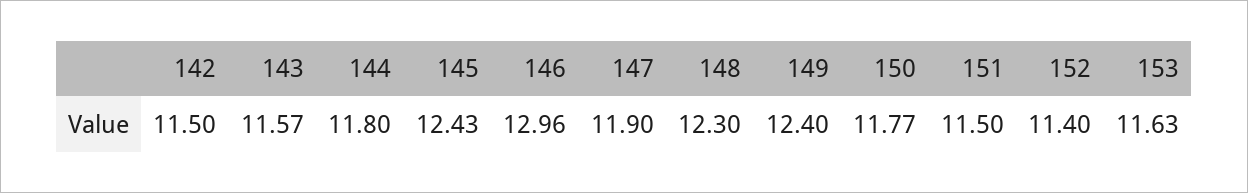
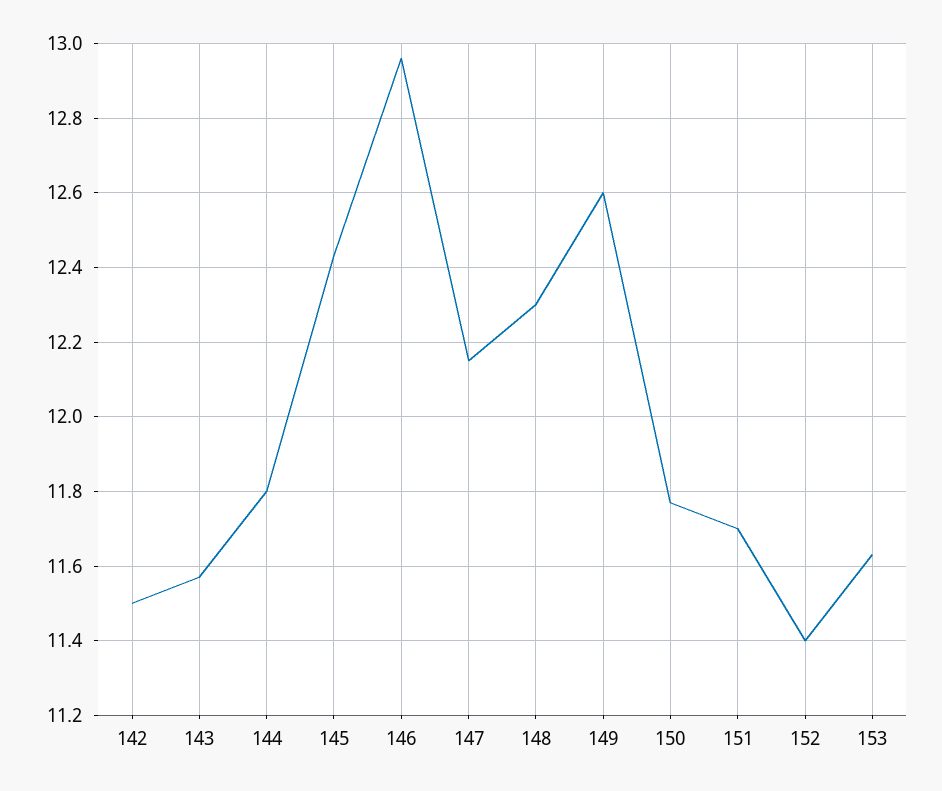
  {
    "142": 11.5,
    "143": 11.57,
    "144": 11.8,
    "145": 12.43,
    "146": 12.96,
-   "147": 11.9,
+   "147": 12.15,
    "148": 12.3,
-   "149": 12.4,
+   "149": 12.6,
    "150": 11.77,
-   "151": 11.5,
+   "151": 11.7,
    "152": 11.4,
    "153": 11.63
  }

